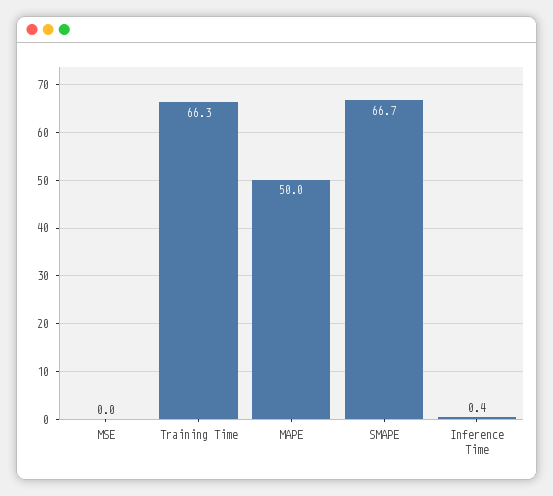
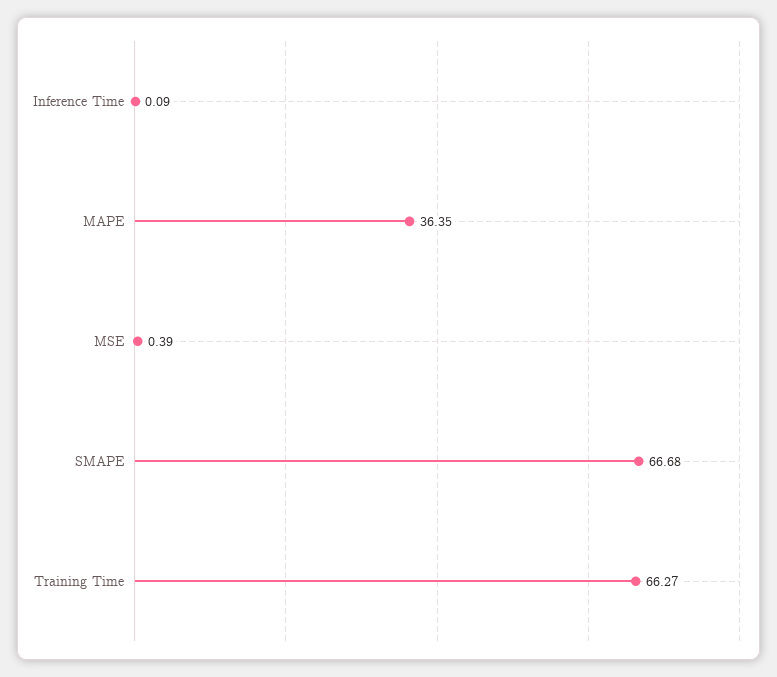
  {
-   "MSE": 0,
+   "MSE": 0.39,
    "Training Time": 66.27,
-   "MAPE": 50,
+   "MAPE": 36.35,
    "SMAPE": 66.68,
-   "Inference Time": 0.4
+   "Inference Time": 0.09
  }

